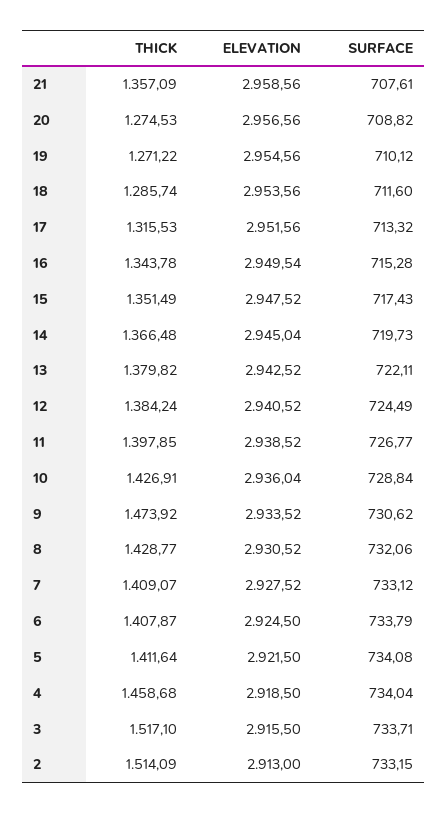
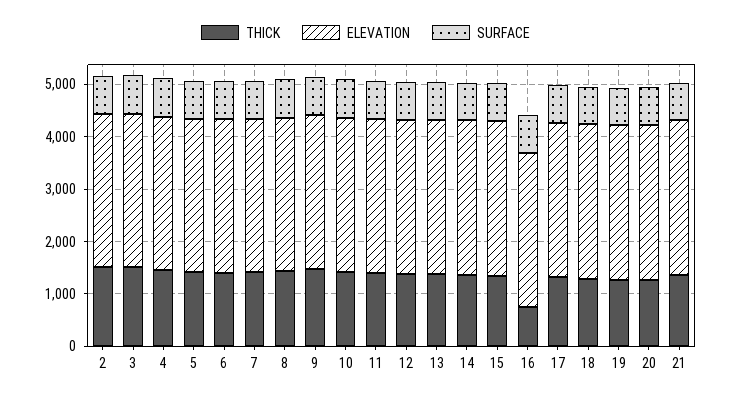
  {
    "THICK": {
      "21": 1357.09,
      "20": 1274.53,
      "19": 1271.22,
      "18": 1285.74,
      "17": 1315.53,
-     "16": 1343.78,
+     "16": 800,
      "15": 1351.49,
      "14": 1366.48,
      "13": 1379.82,
      "12": 1384.24,
      "11": 1397.85,
      "10": 1426.91,
      "9": 1473.92,
      "8": 1428.77,
      "7": 1409.07,
      "6": 1407.87,
      "5": 1411.64,
      "4": 1458.68,
      "3": 1517.1,
      "2": 1514.09
    },
    "ELEVATION": {
      "21": 2958.56,
      "20": 2956.56,
      "19": 2954.56,
      "18": 2953.56,
      "17": 2951.56,
      "16": 2949.54,
      "15": 2947.52,
      "14": 2945.04,
      "13": 2942.52,
      "12": 2940.52,
      "11": 2938.52,
      "10": 2936.04,
      "9": 2933.52,
      "8": 2930.52,
      "7": 2927.52,
      "6": 2924.5,
      "5": 2921.5,
      "4": 2918.5,
      "3": 2915.5,
      "2": 2913
    },
    "SURFACE": {
      "21": 707.61,
      "20": 708.82,
      "19": 710.12,
      "18": 711.6,
      "17": 713.32,
      "16": 715.28,
      "15": 717.43,
      "14": 719.73,
      "13": 722.11,
      "12": 724.49,
      "11": 726.77,
      "10": 728.84,
      "9": 730.62,
      "8": 732.06,
      "7": 733.12,
      "6": 733.79,
      "5": 734.08,
      "4": 734.04,
      "3": 733.71,
      "2": 733.15
    }
  }

